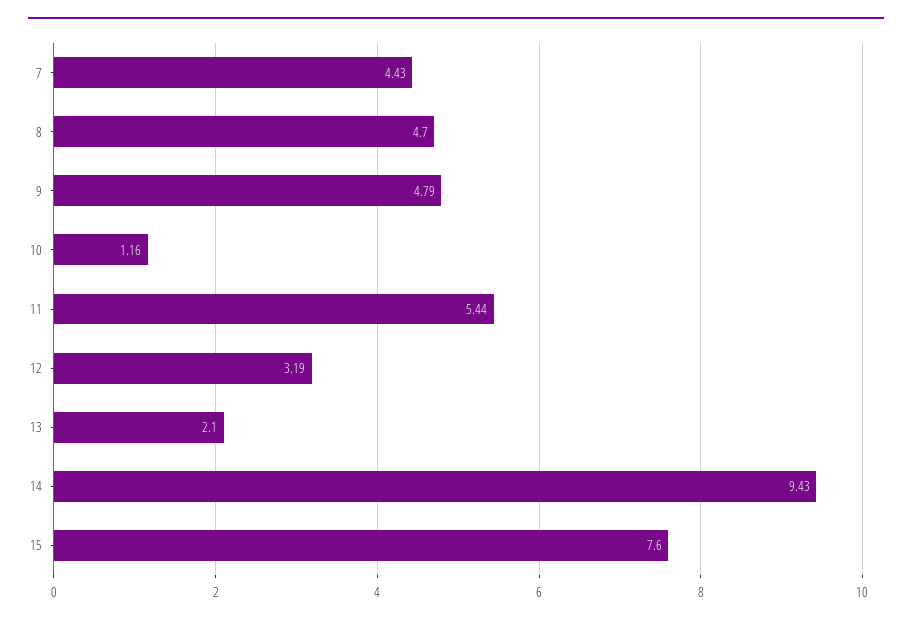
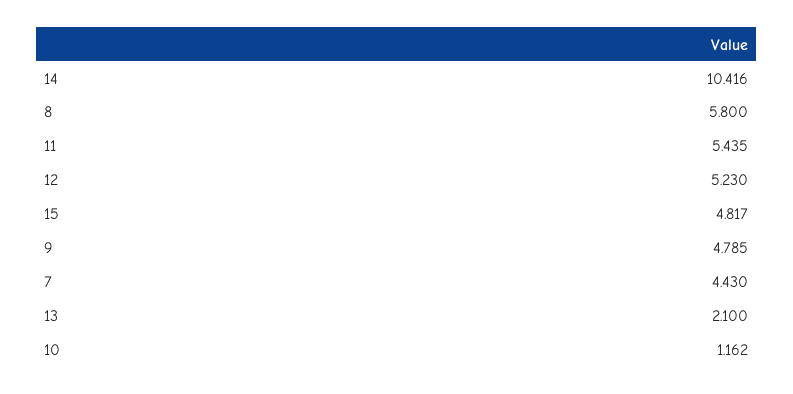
  {
    "7": 4.43,
-   "8": 4.7,
+   "8": 5.8,
    "9": 4.785,
    "10": 1.162,
    "11": 5.435,
-   "12": 3.19,
+   "12": 5.23,
    "13": 2.1,
-   "14": 9.43,
+   "14": 10.416,
-   "15": 7.6
+   "15": 4.817
  }

